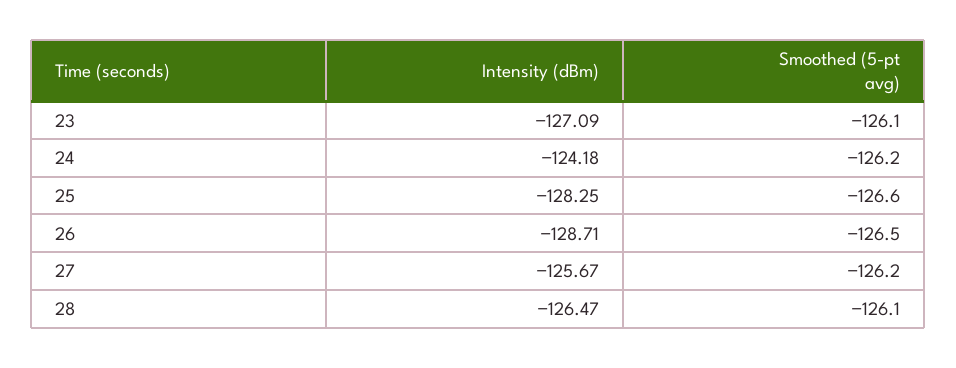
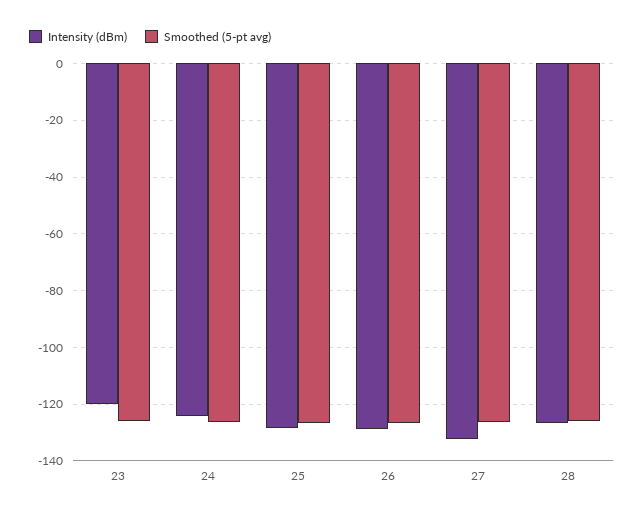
  {
    "Intensity (dBm)": {
-     "23": -127.09,
+     "23": -120,
      "24": -124.18,
      "25": -128.25,
      "26": -128.71,
-     "27": -125.67,
+     "27": -132.5,
      "28": -126.47
    },
    "Smoothed (5-pt avg)": {
      "23": -126.1,
      "24": -126.2,
      "25": -126.6,
      "26": -126.5,
      "27": -126.2,
      "28": -126.1
    }
  }

